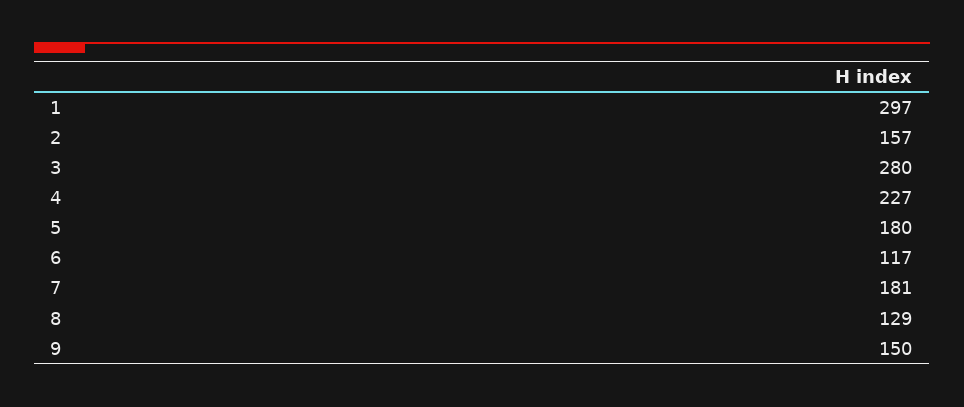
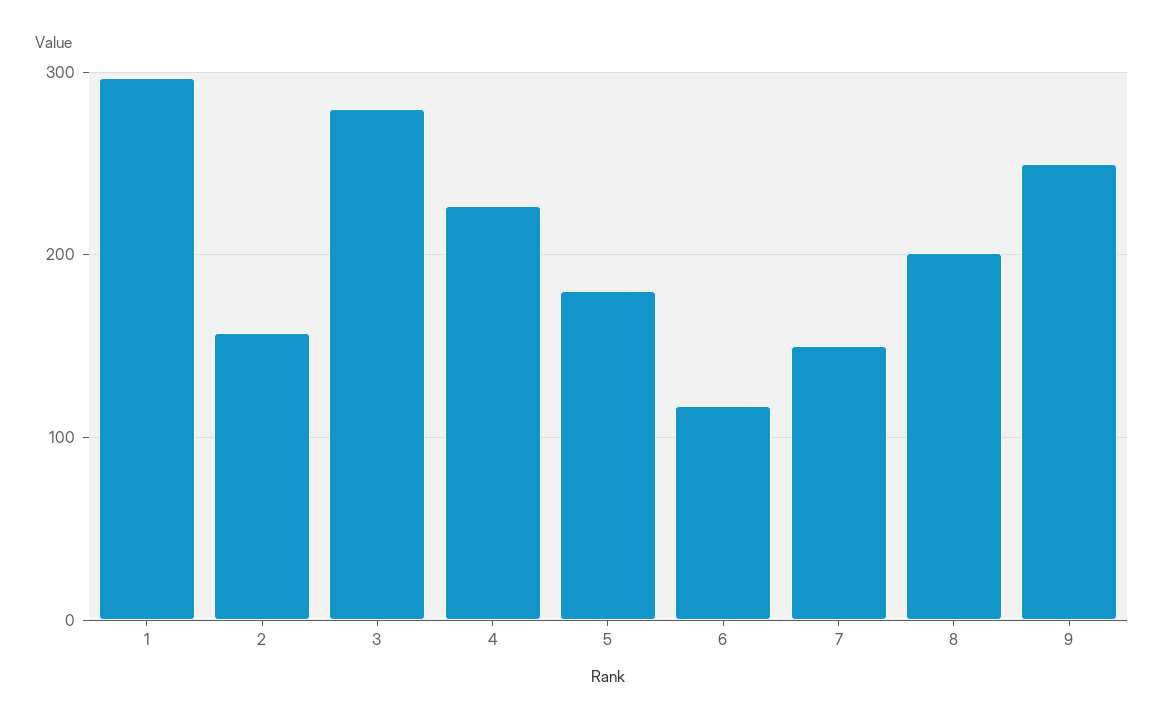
  {
    "1": 297,
    "2": 157,
    "3": 280,
    "4": 227,
    "5": 180,
    "6": 117,
-   "7": 181,
+   "7": 150,
-   "8": 129,
+   "8": 200,
-   "9": 150
+   "9": 250
  }

